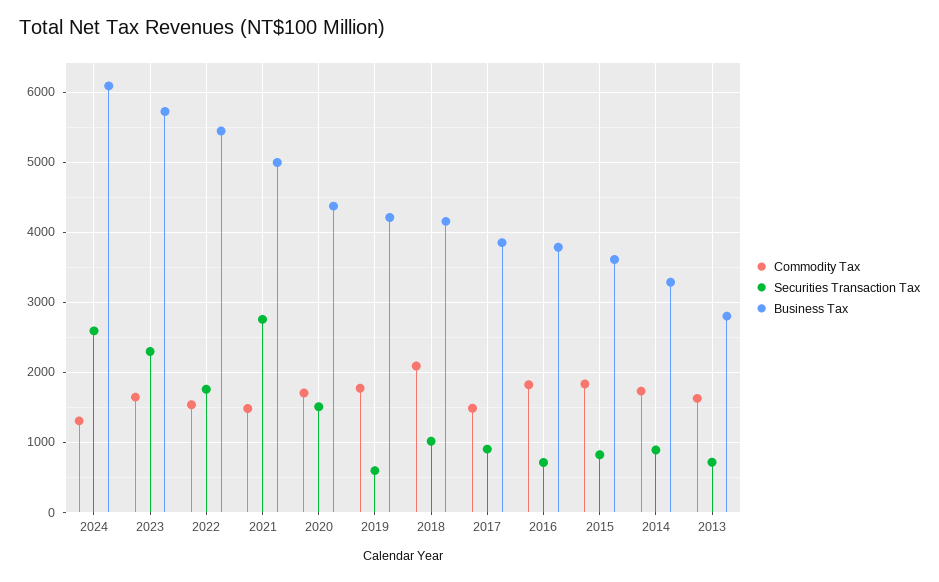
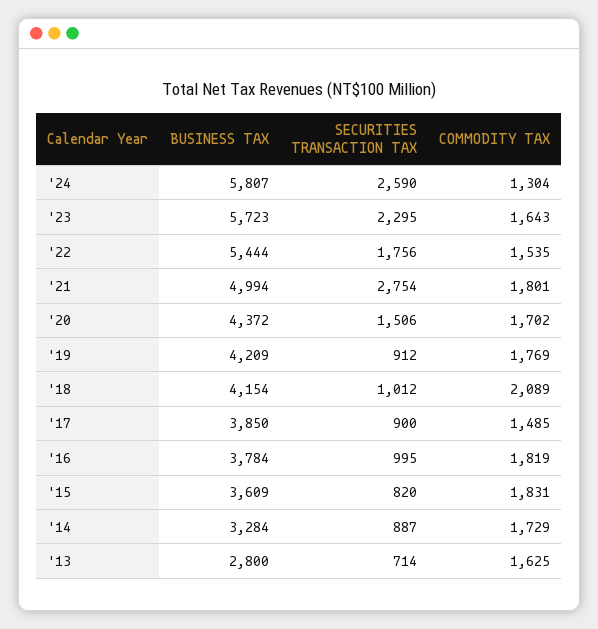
  {
    "Commodity Tax": {
      "2024": 1304,
      "2023": 1643,
      "2022": 1535,
-     "2021": 1500,
+     "2021": 1801,
      "2020": 1702,
      "2019": 1769,
      "2018": 2089,
      "2017": 1485,
      "2016": 1819,
      "2015": 1831,
      "2014": 1729,
      "2013": 1625
    },
    "Securities Transaction Tax": {
      "2024": 2590,
      "2023": 2295,
      "2022": 1756,
      "2021": 2754,
      "2020": 1506,
-     "2019": 600,
+     "2019": 912,
      "2018": 1012,
      "2017": 900,
-     "2016": 700,
+     "2016": 995,
      "2015": 820,
      "2014": 887,
      "2013": 714
    },
    "Business Tax": {
-     "2024": 6100,
+     "2024": 5807,
      "2023": 5723,
      "2022": 5444,
      "2021": 4994,
      "2020": 4372,
      "2019": 4209,
      "2018": 4154,
      "2017": 3850,
      "2016": 3784,
      "2015": 3609,
      "2014": 3284,
      "2013": 2800
    }
  }

